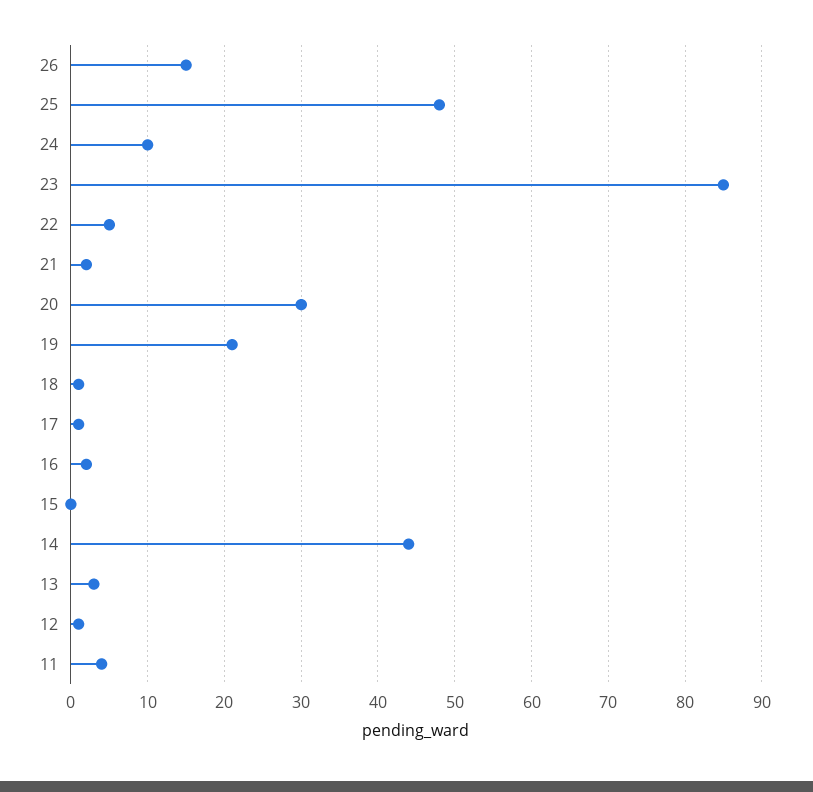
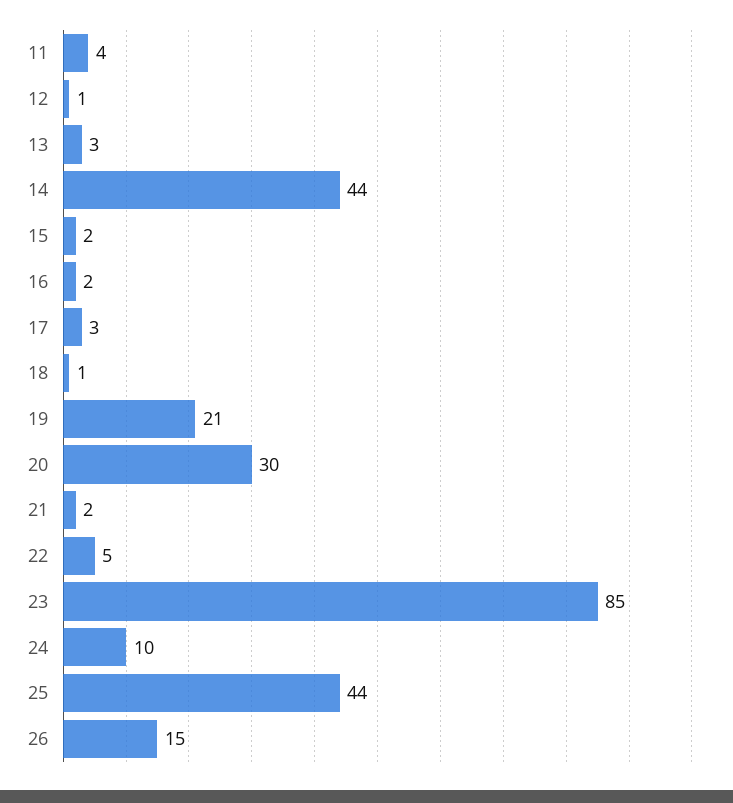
  {
    "26": 15,
-   "25": 48,
+   "25": 44,
    "24": 10,
    "23": 85,
    "22": 5,
    "21": 2,
    "20": 30,
    "19": 21,
    "18": 1,
-   "17": 1,
+   "17": 3,
    "16": 2,
-   "15": 0,
+   "15": 2,
    "14": 44,
    "13": 3,
    "12": 1,
    "11": 4
  }

